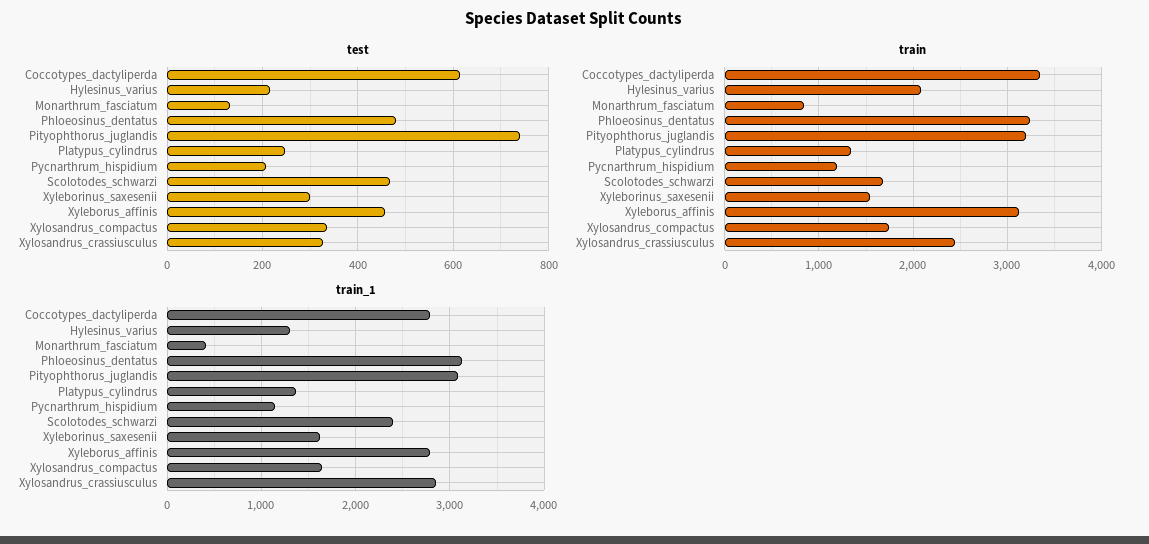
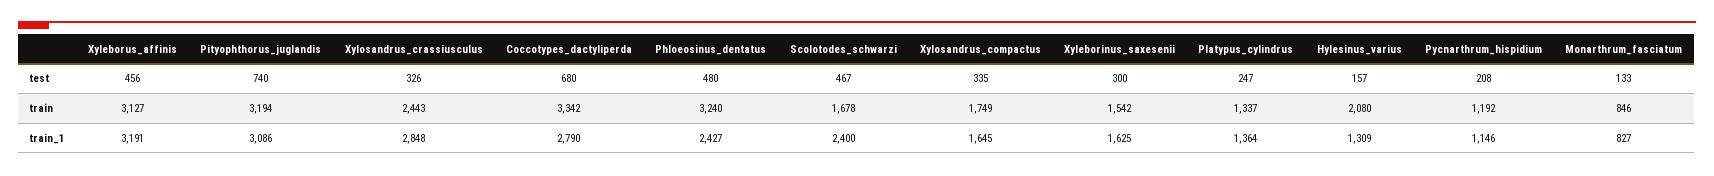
  {
    "test": {
-     "Coccotypes_dactyliperda": 620,
+     "Coccotypes_dactyliperda": 680,
-     "Hylesinus_varius": 220,
+     "Hylesinus_varius": 157,
      "Monarthrum_fasciatum": 133,
      "Phloeosinus_dentatus": 480,
      "Pityophthorus_juglandis": 740,
      "Platypus_cylindrus": 247,
      "Pycnarthrum_hispidium": 208,
      "Scolotodes_schwarzi": 467,
      "Xyleborinus_saxesenii": 300,
      "Xyleborus_affinis": 456,
      "Xylosandrus_compactus": 335,
      "Xylosandrus_crassiusculus": 326
    },
    "train": {
      "Coccotypes_dactyliperda": 3342,
      "Hylesinus_varius": 2080,
      "Monarthrum_fasciatum": 846,
      "Phloeosinus_dentatus": 3240,
      "Pityophthorus_juglandis": 3194,
      "Platypus_cylindrus": 1337,
      "Pycnarthrum_hispidium": 1192,
      "Scolotodes_schwarzi": 1678,
      "Xyleborinus_saxesenii": 1542,
      "Xyleborus_affinis": 3127,
      "Xylosandrus_compactus": 1749,
      "Xylosandrus_crassiusculus": 2443
    },
    "train_1": {
      "Coccotypes_dactyliperda": 2790,
      "Hylesinus_varius": 1309,
-     "Monarthrum_fasciatum": 400,
+     "Monarthrum_fasciatum": 827,
-     "Phloeosinus_dentatus": 3100,
+     "Phloeosinus_dentatus": 2427,
      "Pityophthorus_juglandis": 3086,
      "Platypus_cylindrus": 1364,
      "Pycnarthrum_hispidium": 1146,
      "Scolotodes_schwarzi": 2400,
      "Xyleborinus_saxesenii": 1625,
-     "Xyleborus_affinis": 2800,
+     "Xyleborus_affinis": 3191,
      "Xylosandrus_compactus": 1645,
      "Xylosandrus_crassiusculus": 2848
    }
  }

